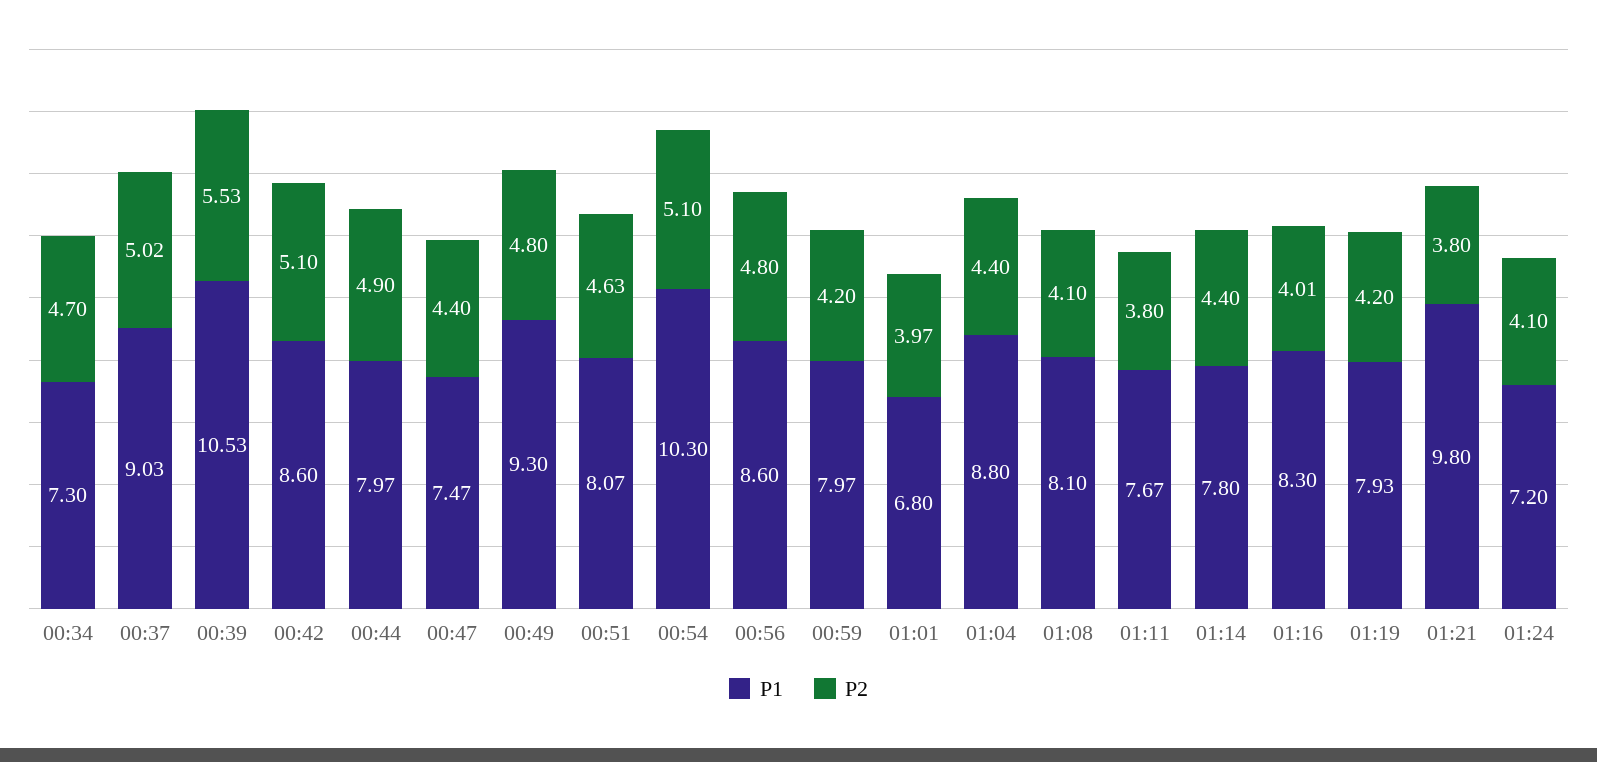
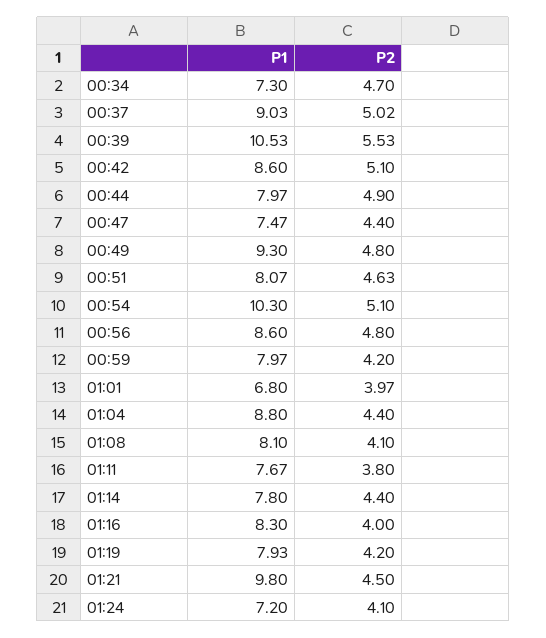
  {
    "P1": {
      "00:34": 7.3,
      "00:37": 9.03,
      "00:39": 10.53,
      "00:42": 8.6,
      "00:44": 7.97,
      "00:47": 7.47,
      "00:49": 9.3,
      "00:51": 8.07,
      "00:54": 10.3,
      "00:56": 8.6,
      "00:59": 7.97,
      "01:01": 6.8,
      "01:04": 8.8,
      "01:08": 8.1,
      "01:11": 7.67,
      "01:14": 7.8,
      "01:16": 8.3,
      "01:19": 7.93,
      "01:21": 9.8,
      "01:24": 7.2
    },
    "P2": {
      "00:34": 4.7,
      "00:37": 5.02,
      "00:39": 5.53,
      "00:42": 5.1,
      "00:44": 4.9,
      "00:47": 4.4,
      "00:49": 4.8,
      "00:51": 4.63,
      "00:54": 5.1,
      "00:56": 4.8,
      "00:59": 4.2,
      "01:01": 3.97,
      "01:04": 4.4,
      "01:08": 4.1,
      "01:11": 3.8,
      "01:14": 4.4,
-     "01:16": 4.01,
+     "01:16": 4,
      "01:19": 4.2,
-     "01:21": 3.8,
+     "01:21": 4.5,
      "01:24": 4.1
    }
  }

